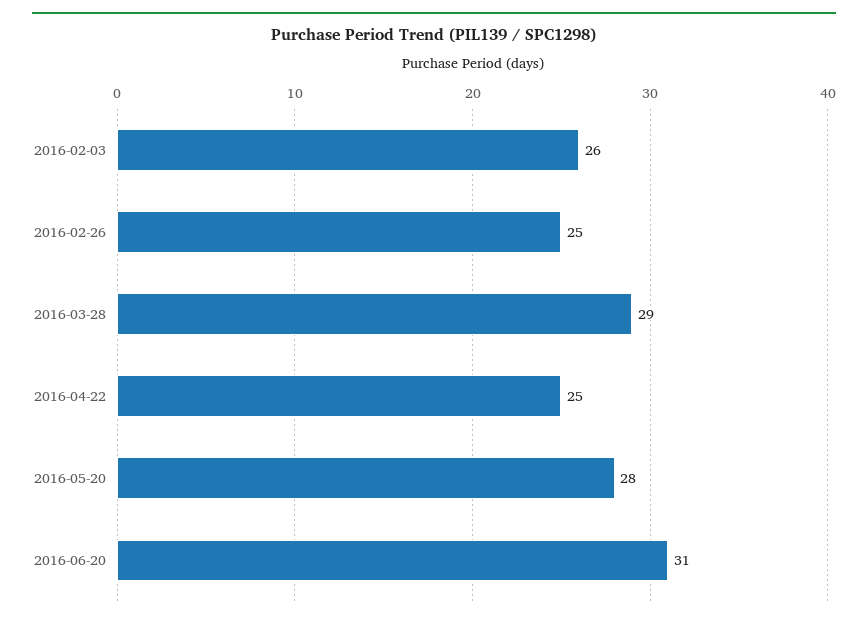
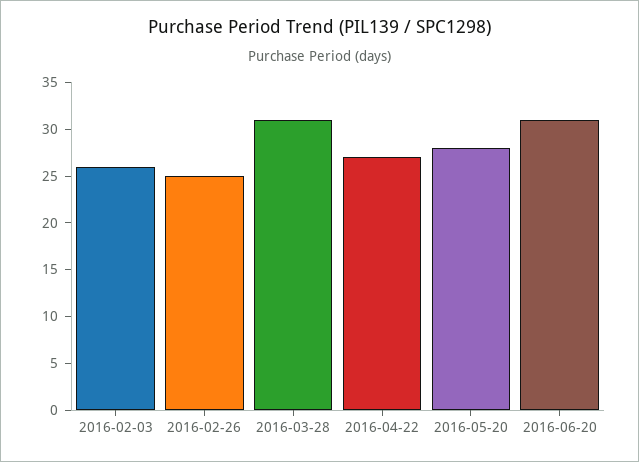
  {
    "2016-02-03": 26,
    "2016-02-26": 25,
-   "2016-03-28": 29,
+   "2016-03-28": 31,
-   "2016-04-22": 25,
+   "2016-04-22": 27,
    "2016-05-20": 28,
    "2016-06-20": 31
  }

